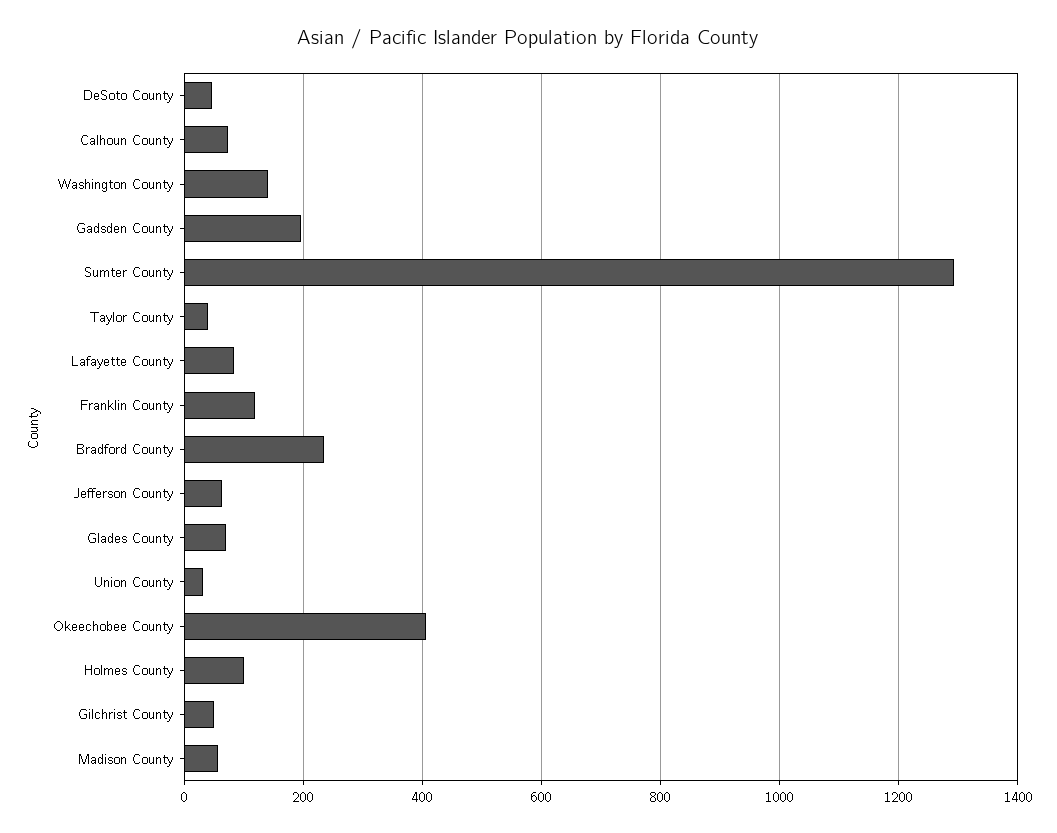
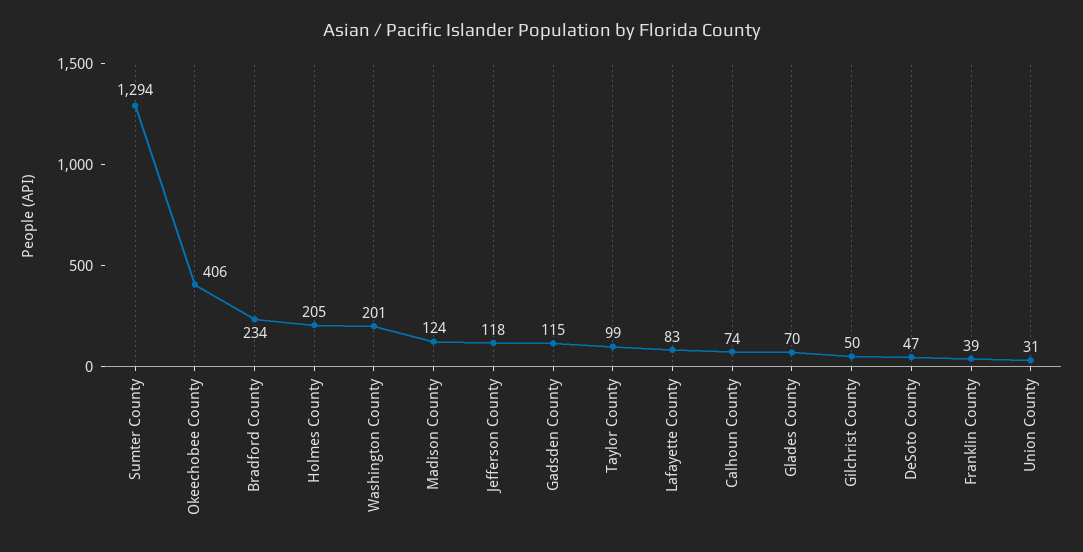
  {
    "DeSoto County": 47,
    "Calhoun County": 74,
-   "Washington County": 140,
+   "Washington County": 201,
-   "Gadsden County": 200,
+   "Gadsden County": 115,
    "Sumter County": 1294,
-   "Taylor County": 40,
+   "Taylor County": 99,
    "Lafayette County": 83,
-   "Franklin County": 120,
+   "Franklin County": 39,
    "Bradford County": 234,
-   "Jefferson County": 60,
+   "Jefferson County": 118,
    "Glades County": 70,
    "Union County": 31,
    "Okeechobee County": 406,
-   "Holmes County": 100,
+   "Holmes County": 205,
    "Gilchrist County": 50,
-   "Madison County": 60
+   "Madison County": 124
  }

